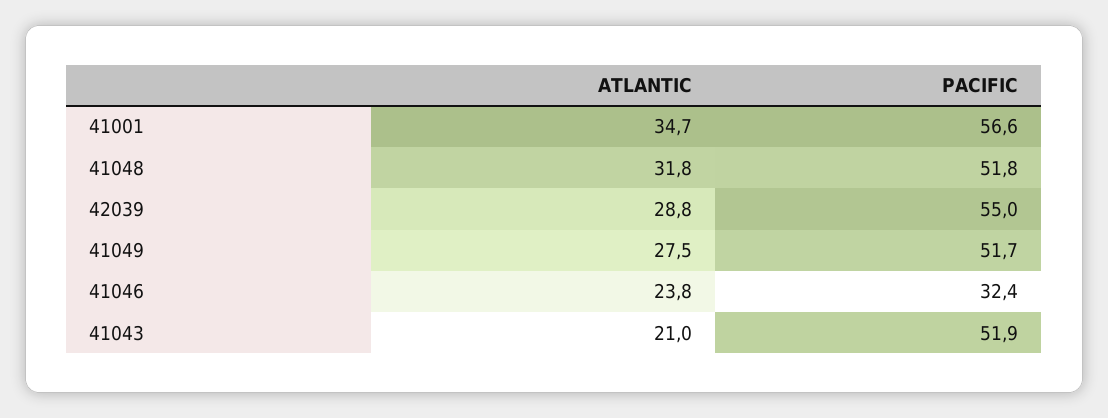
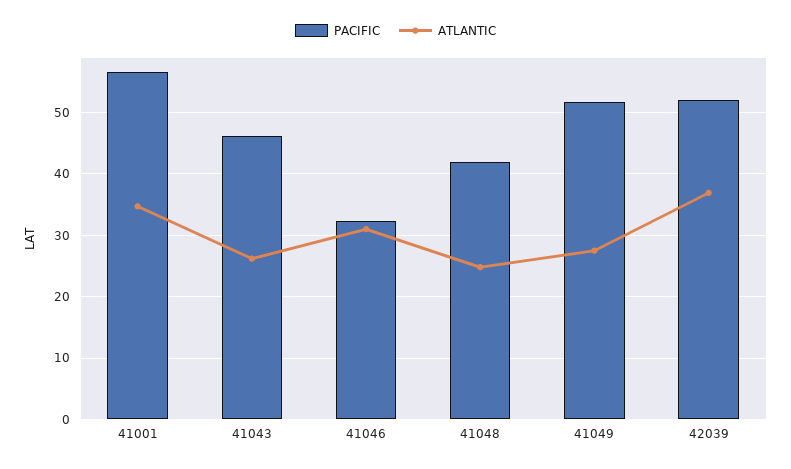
  {
    "ATLANTIC": {
      "41001": 34.7,
-     "41048": 31.8,
+     "41048": 25,
-     "42039": 28.8,
+     "42039": 37,
      "41049": 27.5,
-     "41046": 23.8,
+     "41046": 31,
-     "41043": 21
+     "41043": 26
    },
    "PACIFIC": {
      "41001": 56.6,
-     "41048": 51.8,
+     "41048": 42,
-     "42039": 55,
+     "42039": 52,
      "41049": 51.7,
      "41046": 32.4,
-     "41043": 51.9
+     "41043": 46
    }
  }

